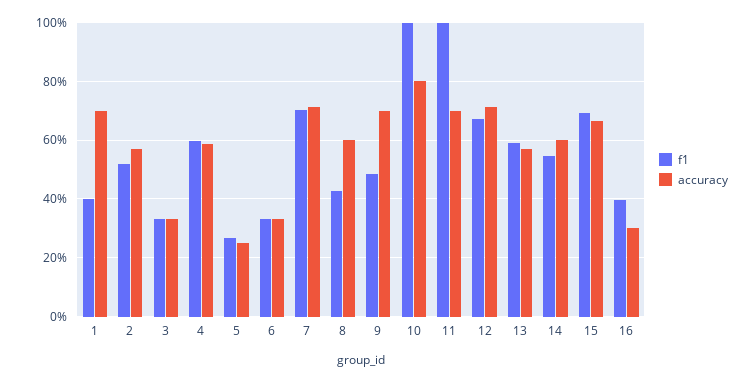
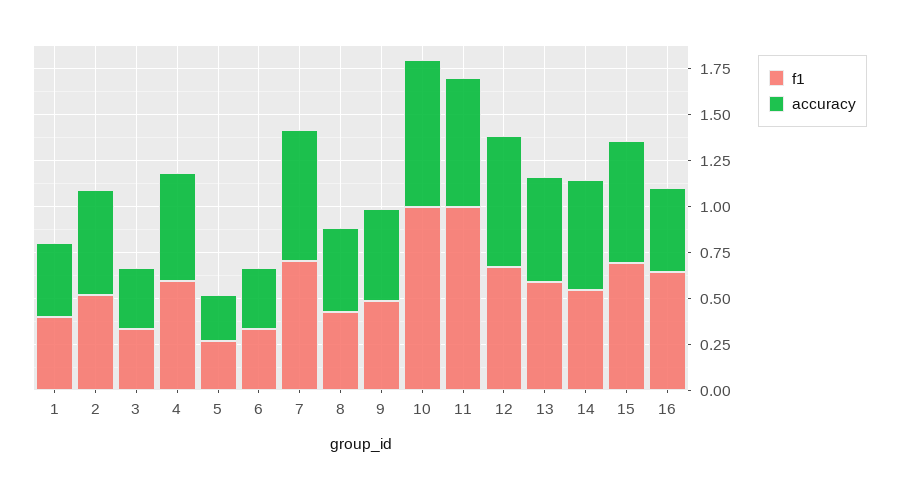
  {
    "f1": {
      "1": 0.4,
      "2": 0.525,
      "3": 0.325,
      "4": 0.6,
      "5": 0.275,
      "6": 0.325,
      "7": 0.7,
      "8": 0.425,
      "9": 0.475,
      "10": 1,
      "11": 1,
      "12": 0.675,
      "13": 0.6,
      "14": 0.55,
      "15": 0.7,
-     "16": 0.4
+     "16": 0.65
    },
    "accuracy": {
-     "1": 0.7,
+     "1": 0.4,
      "2": 0.575,
      "3": 0.325,
      "4": 0.6,
      "5": 0.25,
      "6": 0.325,
      "7": 0.725,
-     "8": 0.6,
+     "8": 0.45,
-     "9": 0.7,
+     "9": 0.5,
      "10": 0.8,
      "11": 0.7,
      "12": 0.725,
      "13": 0.575,
      "14": 0.6,
      "15": 0.675,
-     "16": 0.3
+     "16": 0.45
    }
  }

